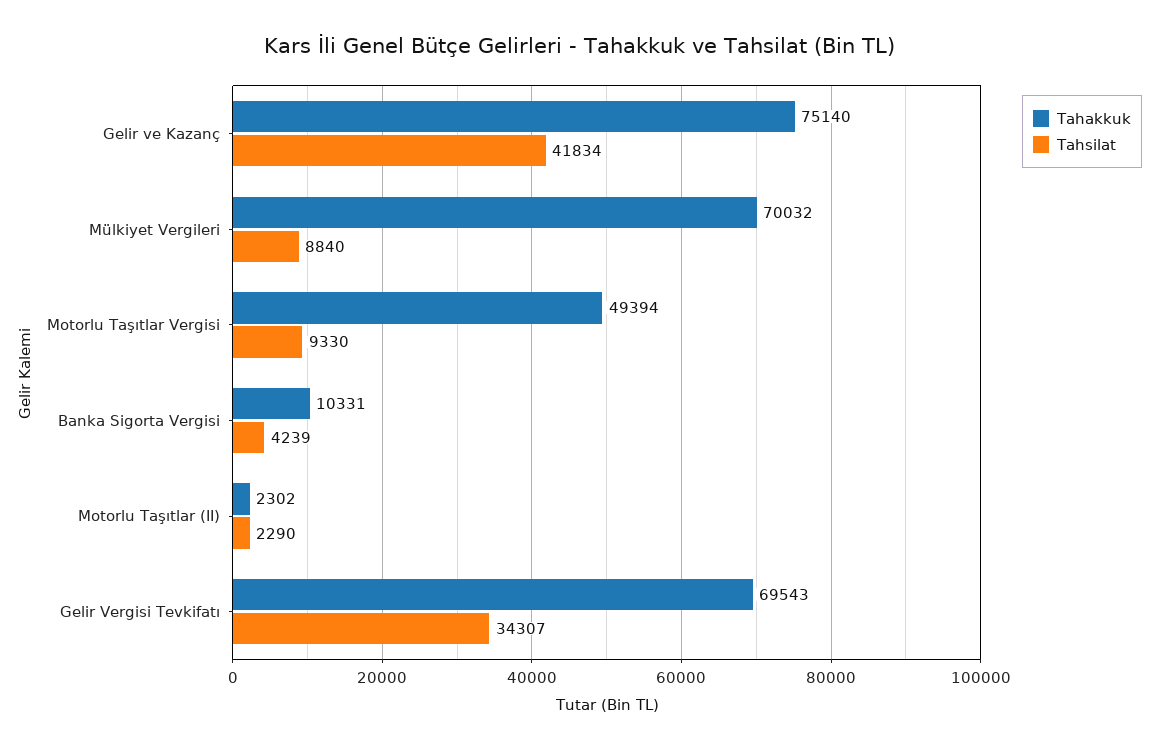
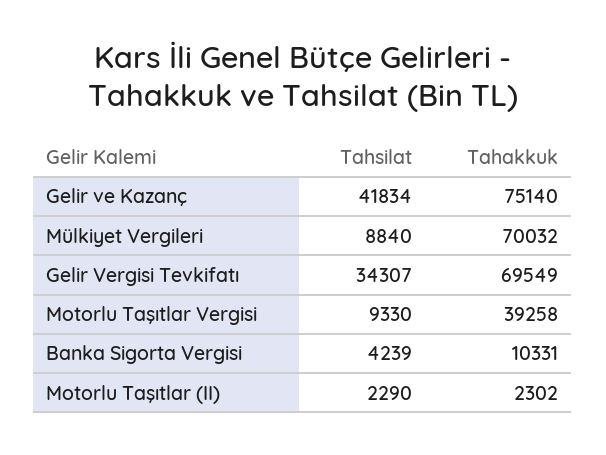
  {
    "Tahakkuk": {
      "Gelir ve Kazanç": 75140,
      "Mülkiyet Vergileri": 70032,
-     "Motorlu Taşıtlar Vergisi": 49394,
+     "Motorlu Taşıtlar Vergisi": 39258,
      "Banka Sigorta Vergisi": 10331,
      "Motorlu Taşıtlar (II)": 2302,
-     "Gelir Vergisi Tevkifatı": 69543
+     "Gelir Vergisi Tevkifatı": 69549
    },
    "Tahsilat": {
      "Gelir ve Kazanç": 41834,
      "Mülkiyet Vergileri": 8840,
      "Motorlu Taşıtlar Vergisi": 9330,
      "Banka Sigorta Vergisi": 4239,
      "Motorlu Taşıtlar (II)": 2290,
      "Gelir Vergisi Tevkifatı": 34307
    }
  }

